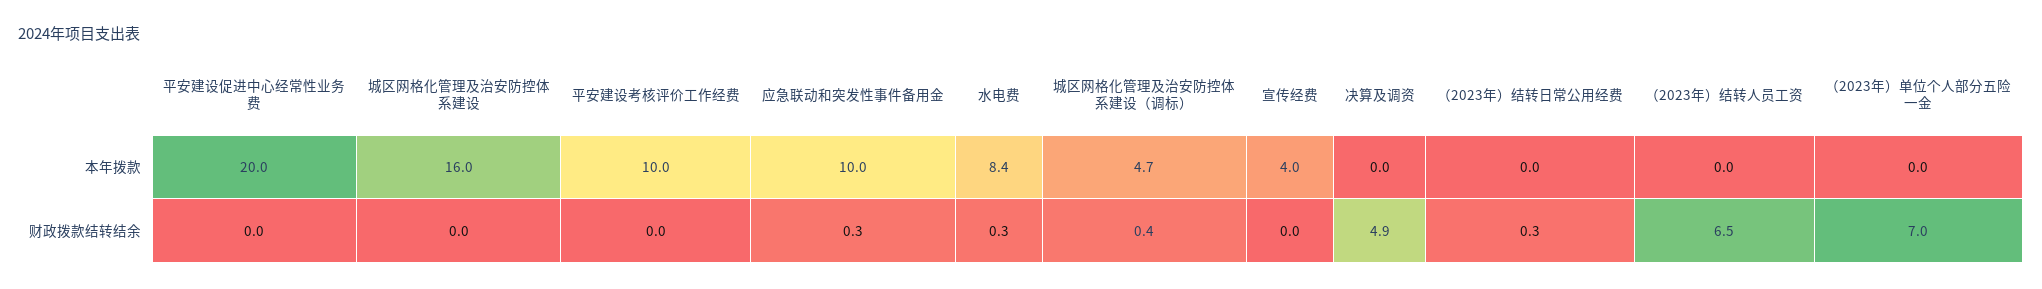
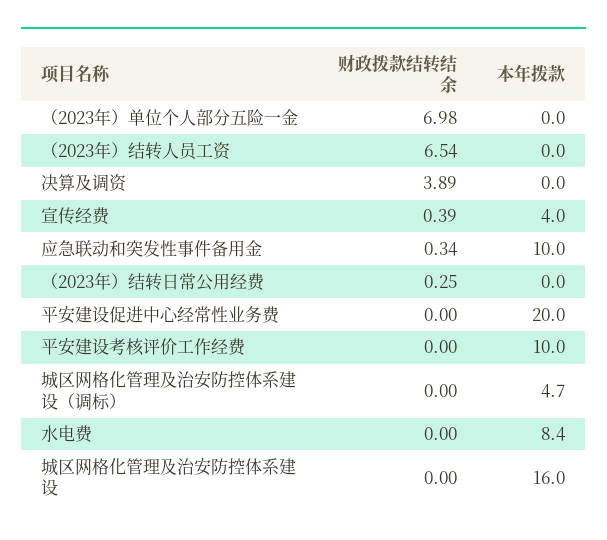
  {
    "平安建设促进中心经常性业务费": {
      "本年拨款": 20,
      "财政拨款结转结余": 0
    },
    "城区网格化管理及治安防控体系建设": {
      "本年拨款": 16,
      "财政拨款结转结余": 0
    },
    "平安建设考核评价工作经费": {
      "本年拨款": 10,
      "财政拨款结转结余": 0
    },
    "应急联动和突发性事件备用金": {
      "本年拨款": 10,
      "财政拨款结转结余": 0.34
    },
    "水电费": {
      "本年拨款": 8.4,
-     "财政拨款结转结余": 0.3
+     "财政拨款结转结余": 0
    },
    "城区网格化管理及治安防控体系建设（调标）": {
      "本年拨款": 4.7,
-     "财政拨款结转结余": 0.4
+     "财政拨款结转结余": 0
    },
    "宣传经费": {
      "本年拨款": 4,
-     "财政拨款结转结余": 0
+     "财政拨款结转结余": 0.39
    },
    "决算及调资": {
      "本年拨款": 0,
-     "财政拨款结转结余": 4.9
+     "财政拨款结转结余": 3.89
    },
    "（2023年）结转日常公用经费": {
      "本年拨款": 0,
      "财政拨款结转结余": 0.25
    },
    "（2023年）结转人员工资": {
      "本年拨款": 0,
      "财政拨款结转结余": 6.54
    },
    "（2023年）单位个人部分五险一金": {
      "本年拨款": 0,
      "财政拨款结转结余": 6.98
    }
  }

